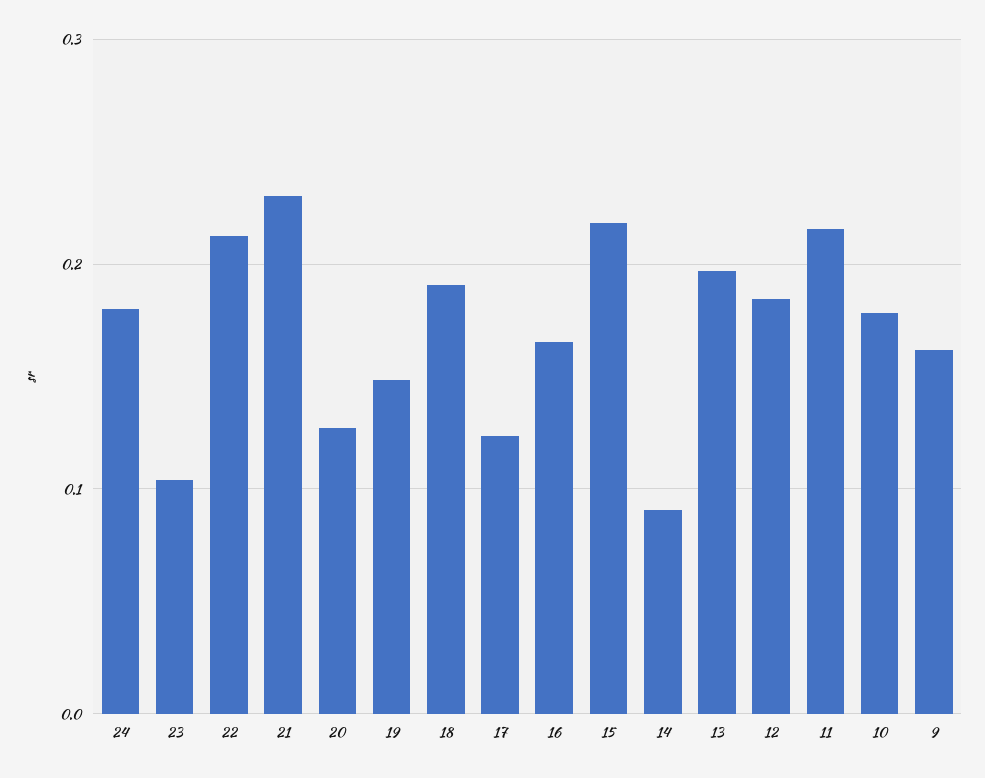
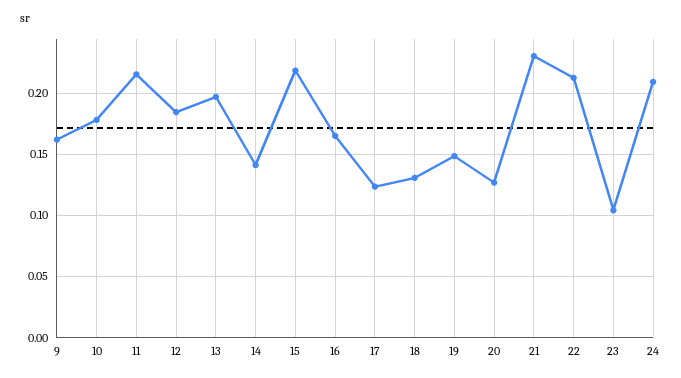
  {
-   "24": 0.18,
+   "24": 0.21,
    "23": 0.105,
    "22": 0.21,
    "21": 0.23,
    "20": 0.125,
    "19": 0.15,
-   "18": 0.19,
+   "18": 0.13,
    "17": 0.125,
    "16": 0.165,
    "15": 0.22,
-   "14": 0.09,
+   "14": 0.14,
    "13": 0.195,
    "12": 0.185,
    "11": 0.215,
    "10": 0.18,
    "9": 0.16
  }

